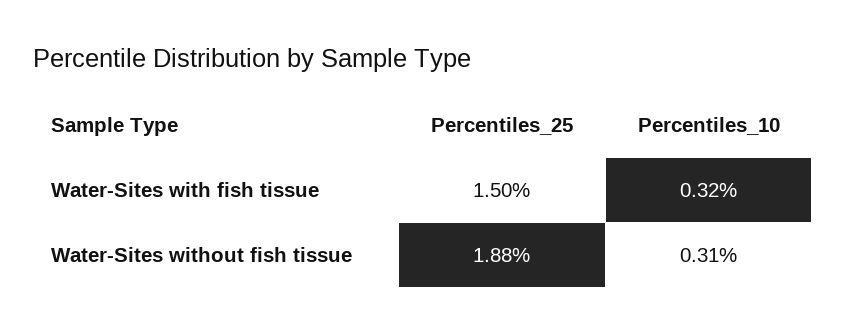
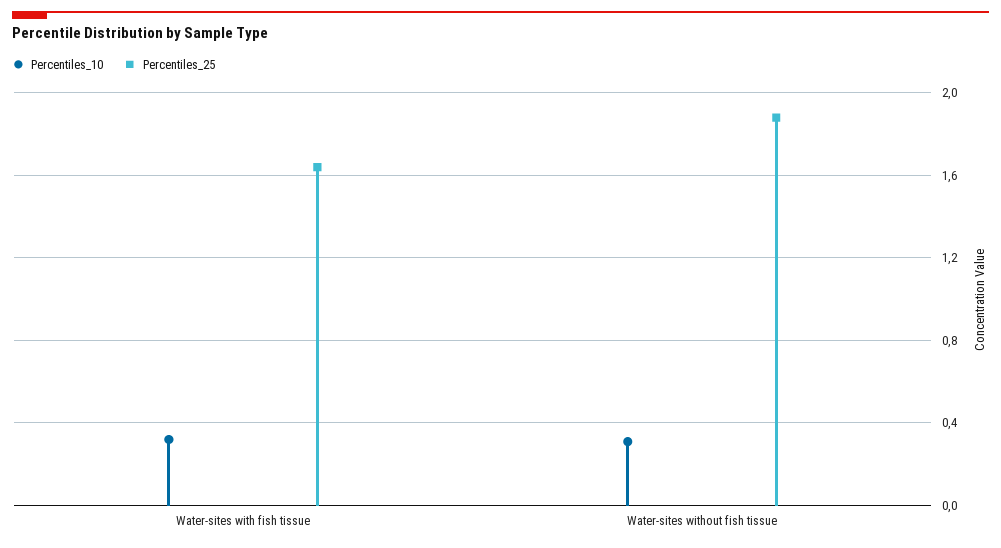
  {
    "Percentiles_25": {
-     "Water-Sites with fish tissue": 1.5,
+     "Water-Sites with fish tissue": 1.65,
      "Water-Sites without fish tissue": 1.88
    },
    "Percentiles_10": {
      "Water-Sites with fish tissue": 0.32,
      "Water-Sites without fish tissue": 0.31
    }
  }

